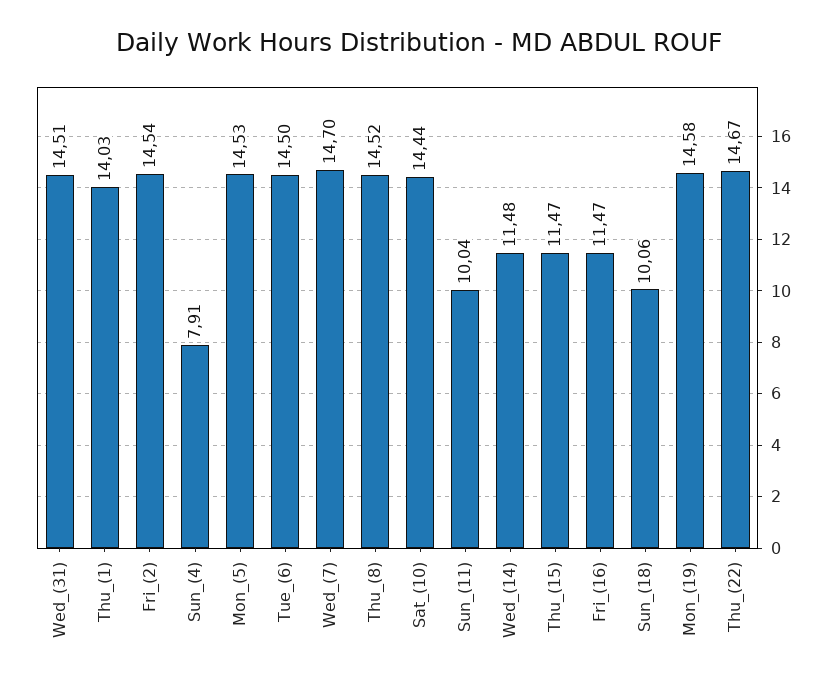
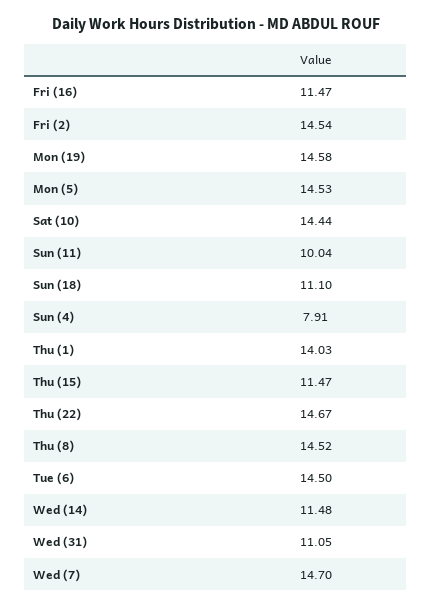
  {
-   "Wed_(31)": 14.51,
+   "Wed_(31)": 11.05,
    "Thu_(1)": 14.03,
    "Fri_(2)": 14.54,
    "Sun_(4)": 7.91,
    "Mon_(5)": 14.53,
    "Tue_(6)": 14.5,
    "Wed_(7)": 14.7,
    "Thu_(8)": 14.52,
    "Sat_(10)": 14.44,
    "Sun_(11)": 10.04,
    "Wed_(14)": 11.48,
    "Thu_(15)": 11.47,
    "Fri_(16)": 11.47,
-   "Sun_(18)": 10.06,
+   "Sun_(18)": 11.1,
    "Mon_(19)": 14.58,
    "Thu_(22)": 14.67
  }

